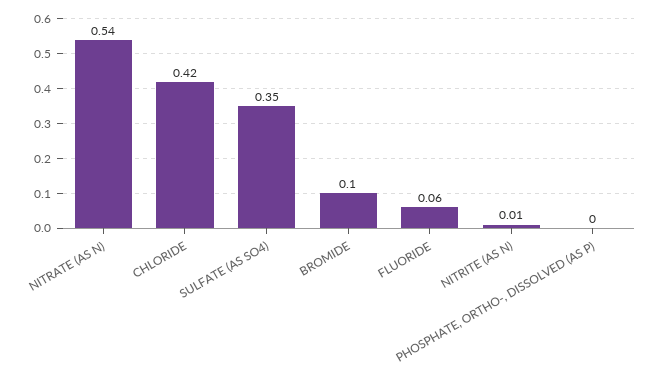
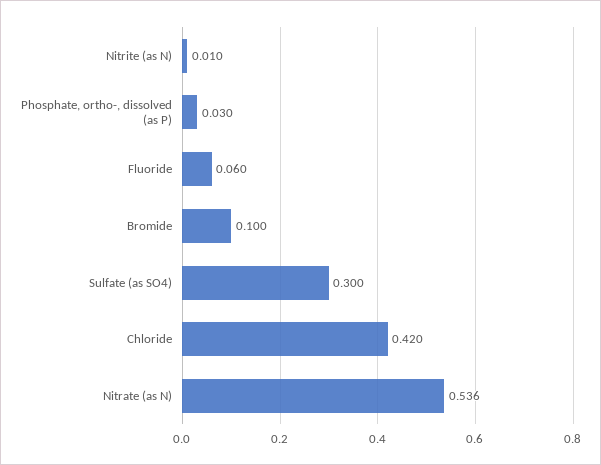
  {
    "NITRATE (AS N)": 0.536,
    "CHLORIDE": 0.42,
-   "SULFATE (AS SO4)": 0.35,
+   "SULFATE (AS SO4)": 0.3,
    "BROMIDE": 0.1,
    "FLUORIDE": 0.06,
    "NITRITE (AS N)": 0.01,
-   "PHOSPHATE, ORTHO-, DISSOLVED (AS P)": 0
+   "PHOSPHATE, ORTHO-, DISSOLVED (AS P)": 0.03
  }

